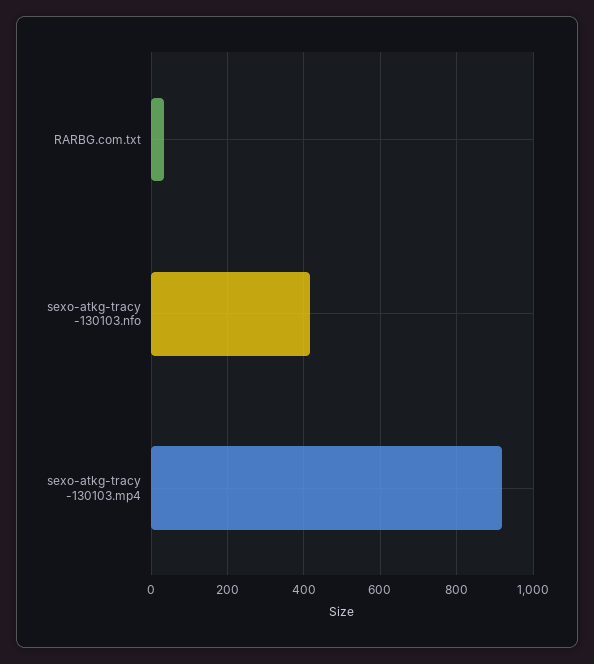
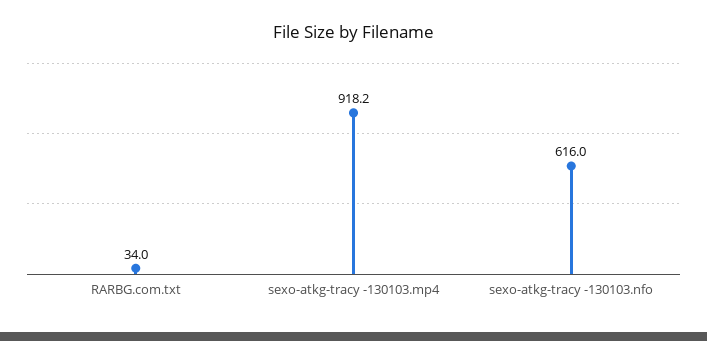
  {
    "RARBG.com.txt": 34,
-   "sexo-atkg-tracy -130103.nfo": 420,
+   "sexo-atkg-tracy -130103.nfo": 616,
    "sexo-atkg-tracy -130103.mp4": 918.2
  }

